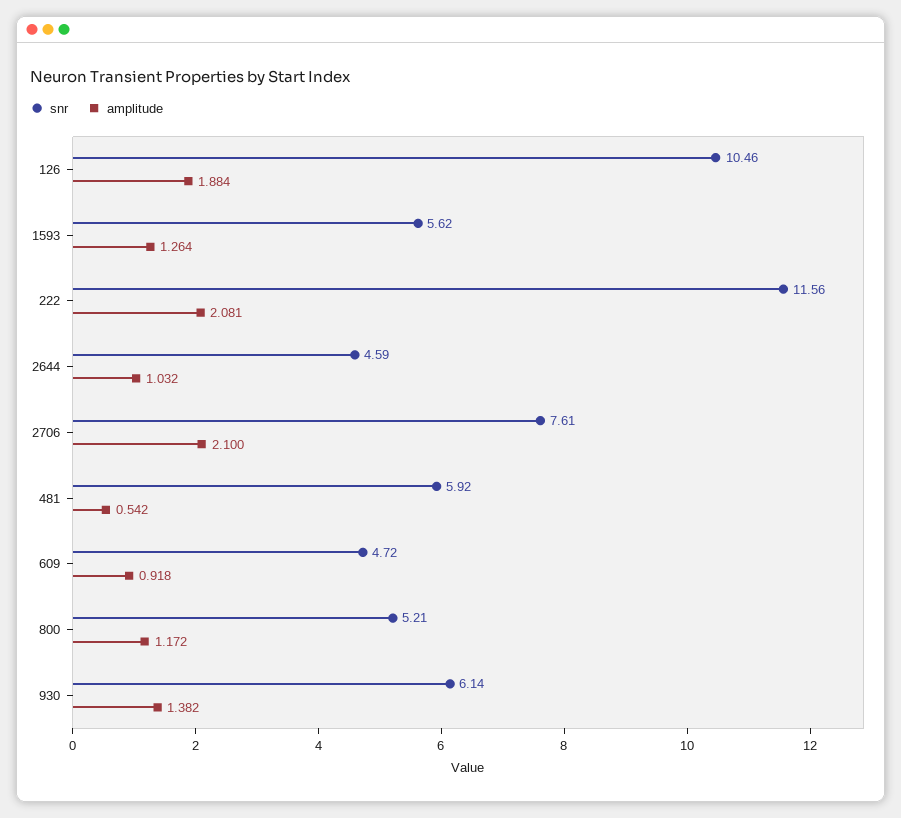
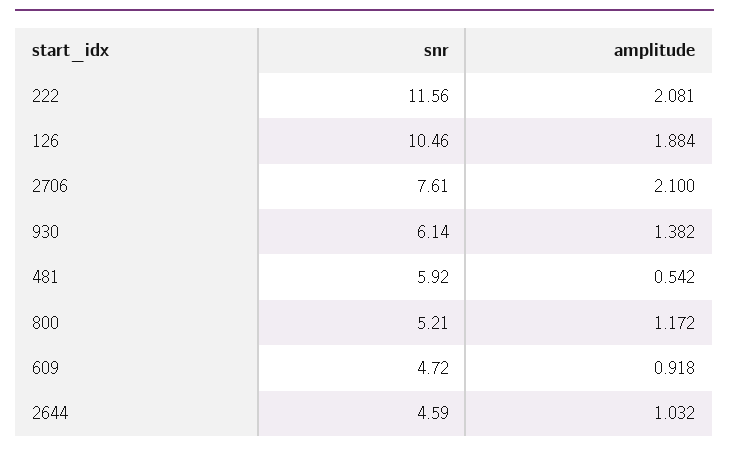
  {
    "snr": {
      "126": 10.46,
-     "1593": 5.62,
      "222": 11.56,
      "2644": 4.59,
      "2706": 7.61,
      "481": 5.92,
      "609": 4.72,
      "800": 5.21,
      "930": 6.14
    },
    "amplitude": {
      "126": 1.884,
-     "1593": 1.264,
      "222": 2.081,
      "2644": 1.032,
      "2706": 2.1,
      "481": 0.542,
      "609": 0.918,
      "800": 1.172,
      "930": 1.382
    }
  }

